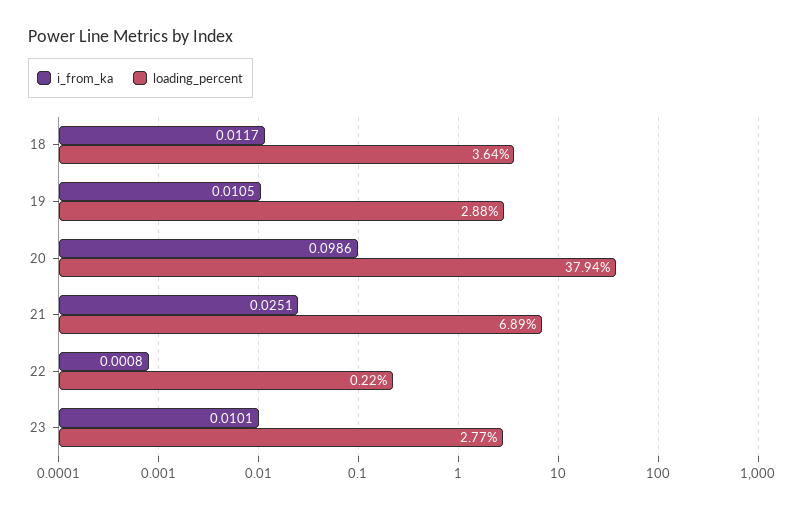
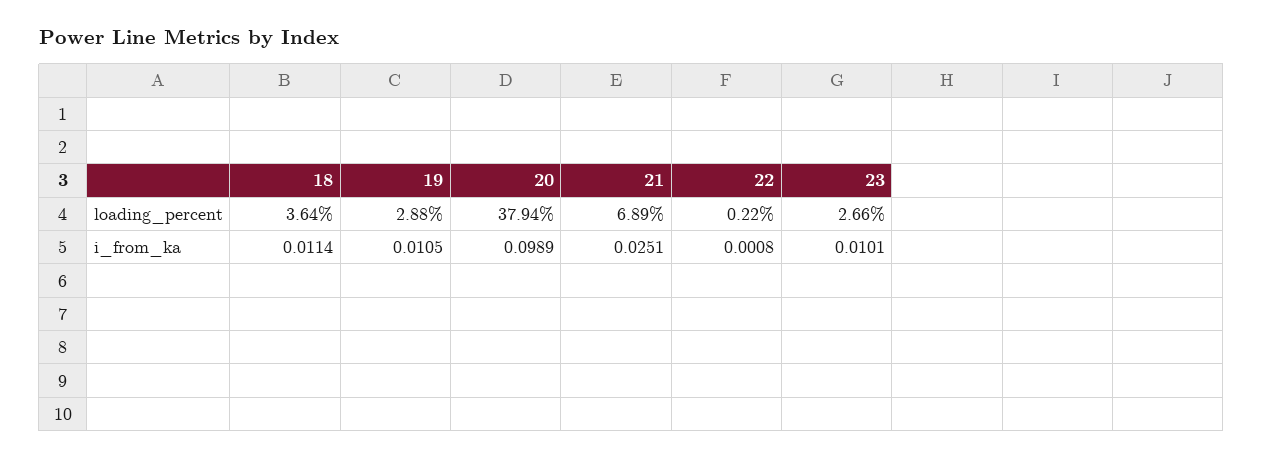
  {
    "i_from_ka": {
-     "18": 0.0117,
+     "18": 0.0114,
      "19": 0.0105,
-     "20": 0.0986,
+     "20": 0.0989,
      "21": 0.0251,
      "22": 0.0008,
      "23": 0.0101
    },
    "loading_percent": {
      "18": 3.64,
      "19": 2.88,
      "20": 37.94,
      "21": 6.89,
      "22": 0.22,
-     "23": 2.77
+     "23": 2.66
    }
  }

